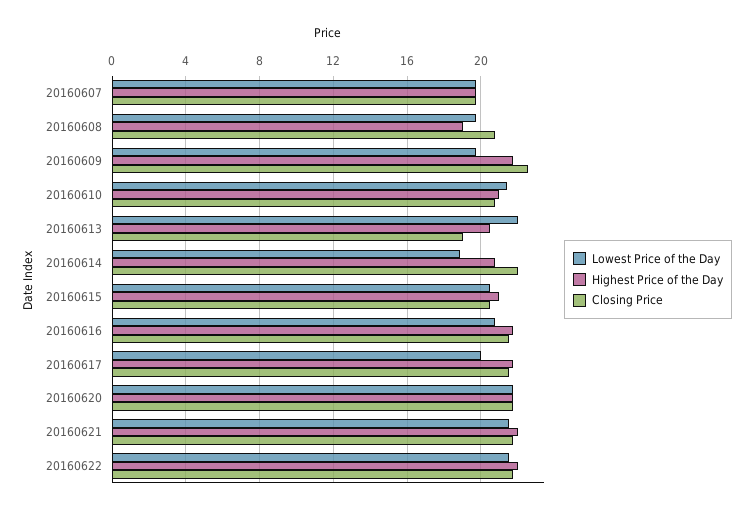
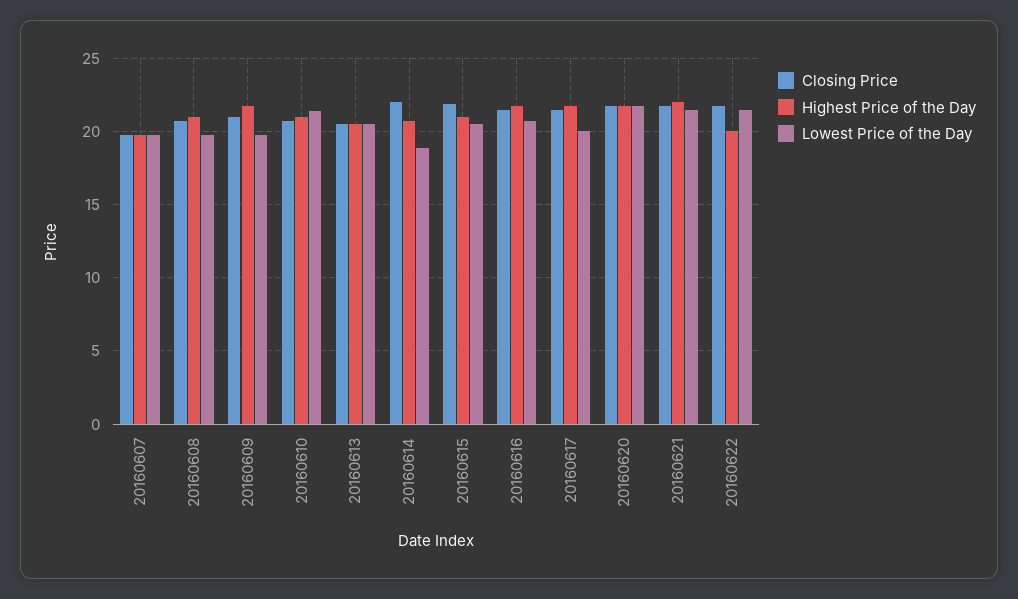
  {
    "Lowest Price of the Day": {
      "20160607": 20,
      "20160608": 20,
      "20160609": 20,
      "20160610": 21.5,
-     "20160613": 22,
+     "20160613": 20.5,
      "20160614": 19,
      "20160615": 20.5,
      "20160616": 21,
      "20160617": 20,
      "20160620": 22,
      "20160621": 21.5,
      "20160622": 21.5
    },
    "Highest Price of the Day": {
      "20160607": 20,
-     "20160608": 19,
+     "20160608": 21,
      "20160609": 22,
      "20160610": 21,
      "20160613": 20.5,
      "20160614": 21,
      "20160615": 21,
      "20160616": 22,
      "20160617": 22,
      "20160620": 22,
      "20160621": 22,
-     "20160622": 22
+     "20160622": 20
    },
    "Closing Price": {
      "20160607": 20,
      "20160608": 21,
-     "20160609": 22.5,
+     "20160609": 21,
      "20160610": 21,
-     "20160613": 19,
+     "20160613": 20.5,
      "20160614": 22,
-     "20160615": 20.5,
+     "20160615": 22,
      "20160616": 21.5,
      "20160617": 21.5,
      "20160620": 22,
      "20160621": 22,
      "20160622": 22
    }
  }

